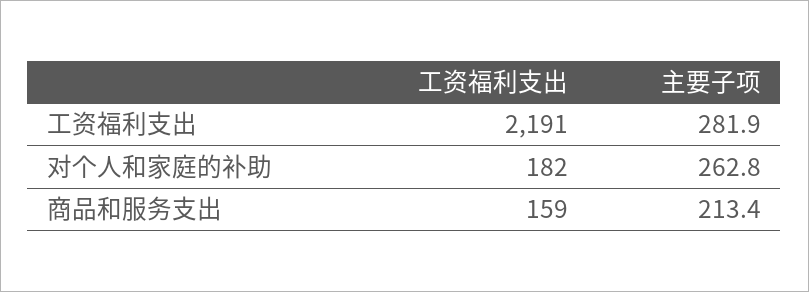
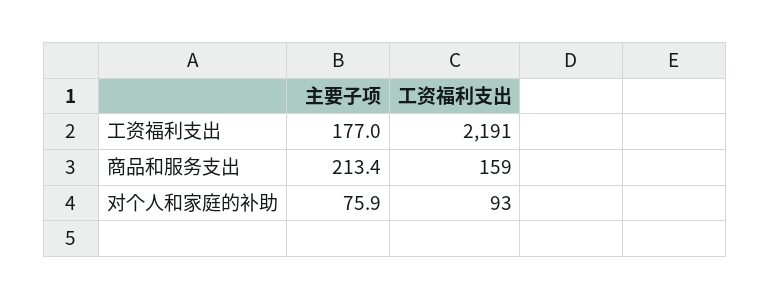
  {
    "工资福利支出": {
      "工资福利支出": 2191,
-     "对个人和家庭的补助": 182,
+     "对个人和家庭的补助": 93,
      "商品和服务支出": 159
    },
    "主要子项": {
-     "工资福利支出": 281.9,
+     "工资福利支出": 177,
-     "对个人和家庭的补助": 262.8,
+     "对个人和家庭的补助": 75.9,
      "商品和服务支出": 213.4
    }
  }

